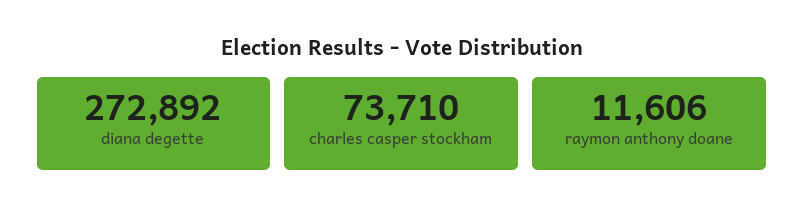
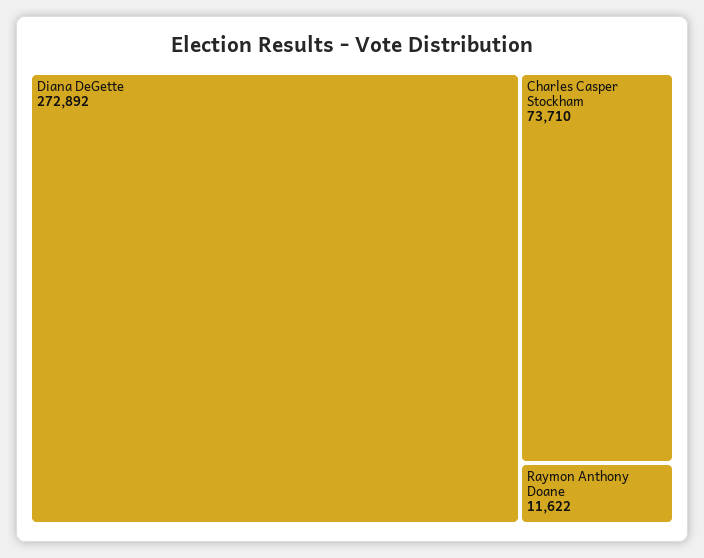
  {
    "diana degette": 272892,
    "charles casper stockham": 73710,
-   "raymon anthony doane": 11606
+   "raymon anthony doane": 11622
  }

